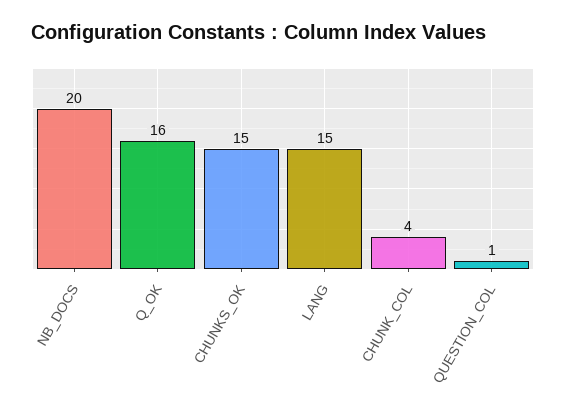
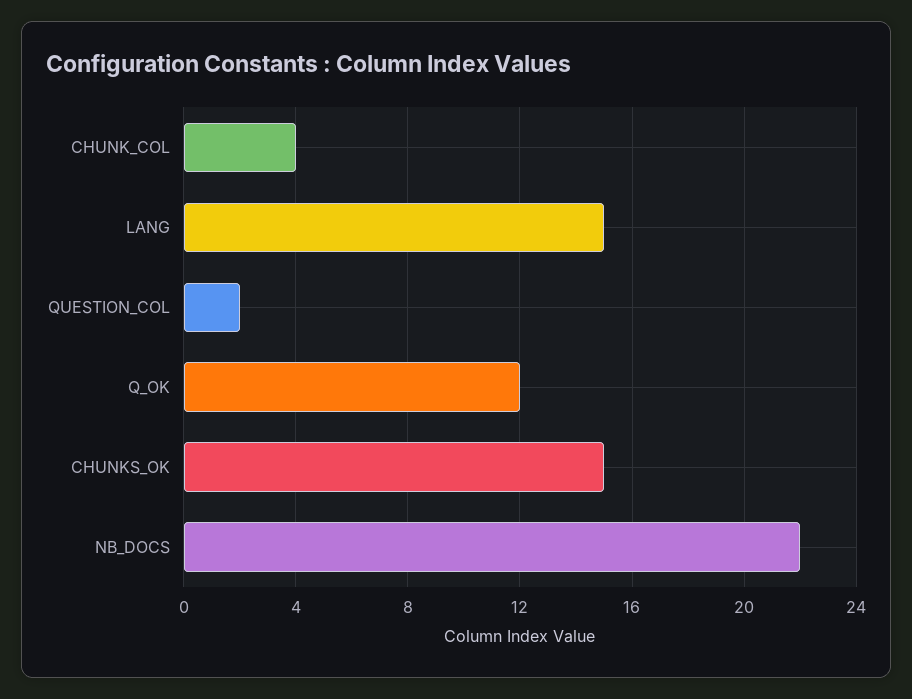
  {
-   "NB_DOCS": 20,
+   "NB_DOCS": 22,
-   "Q_OK": 16,
+   "Q_OK": 12,
    "CHUNKS_OK": 15,
    "LANG": 15,
    "CHUNK_COL": 4,
-   "QUESTION_COL": 1
+   "QUESTION_COL": 2
  }

